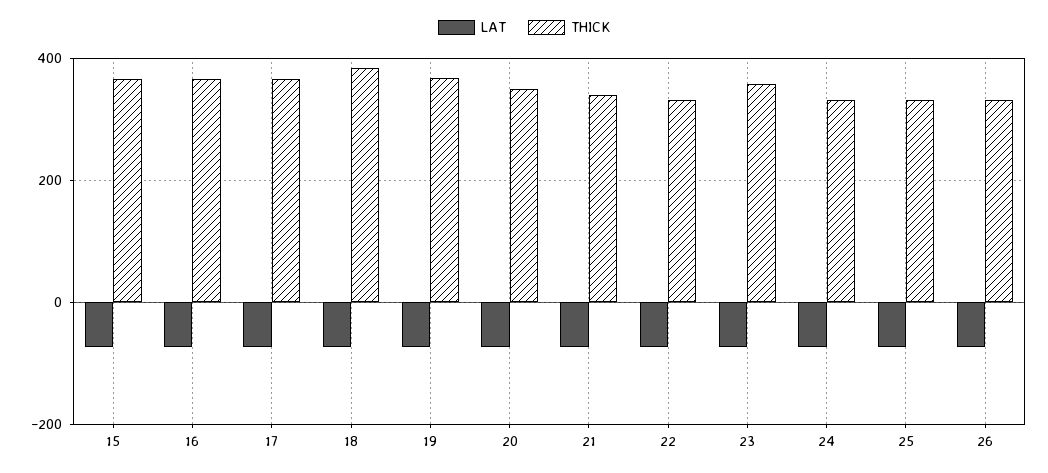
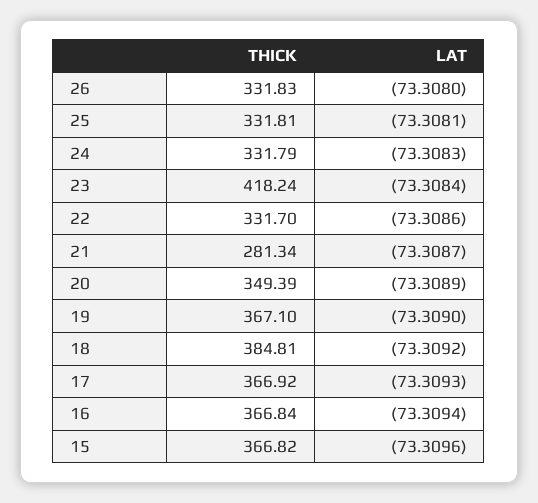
  {
    "LAT": {
      "15": -73.3096,
      "16": -73.3094,
      "17": -73.3093,
      "18": -73.3092,
      "19": -73.309,
      "20": -73.3089,
      "21": -73.3087,
      "22": -73.3086,
      "23": -73.3084,
      "24": -73.3083,
      "25": -73.3081,
      "26": -73.308
    },
    "THICK": {
      "15": 366.82,
      "16": 366.84,
      "17": 366.92,
      "18": 384.81,
      "19": 367.1,
      "20": 349.39,
-     "21": 340,
+     "21": 281.34,
      "22": 331.7,
-     "23": 360,
+     "23": 418.24,
      "24": 331.79,
      "25": 331.81,
      "26": 331.83
    }
  }

